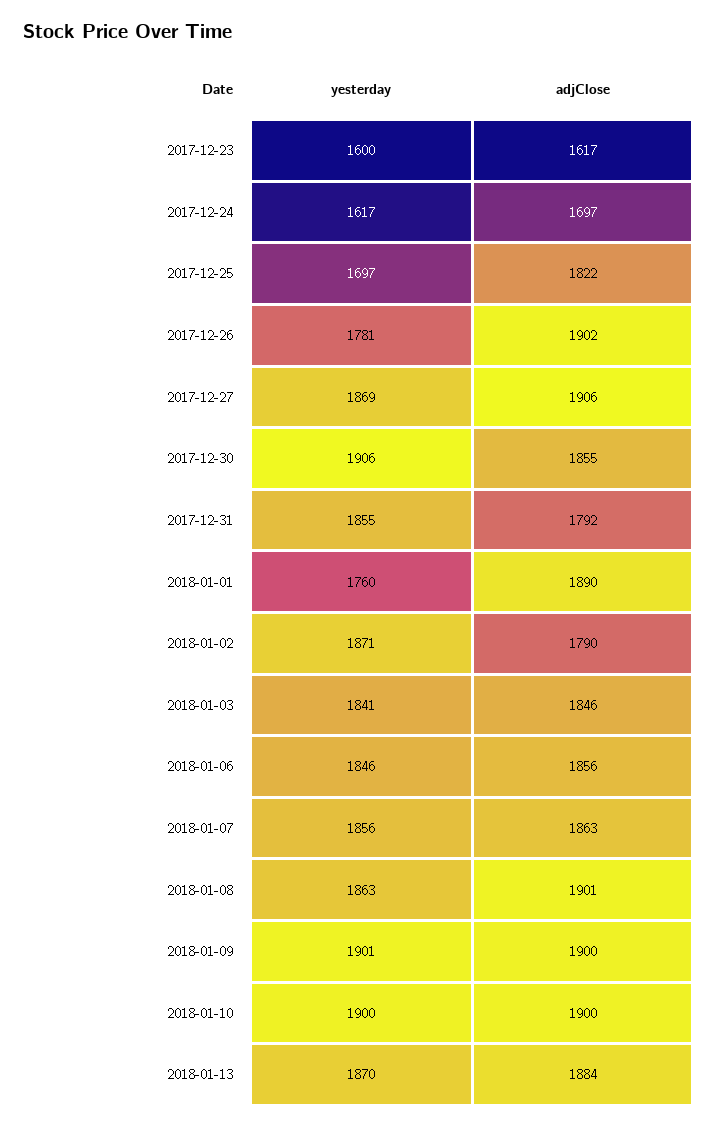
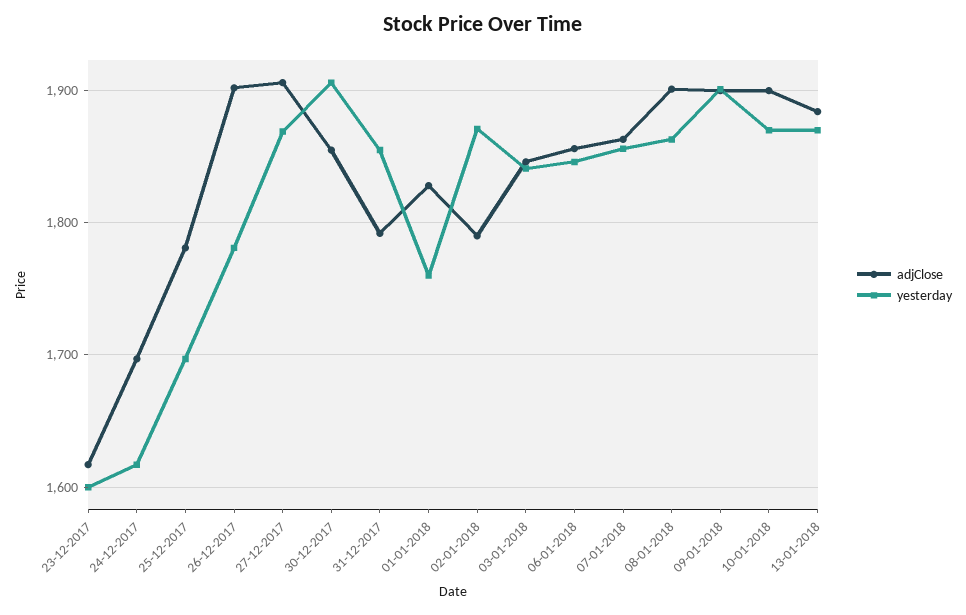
  {
    "yesterday": {
      "2017-12-23": 1600,
      "2017-12-24": 1617,
      "2017-12-25": 1697,
      "2017-12-26": 1781,
      "2017-12-27": 1869,
      "2017-12-30": 1906,
      "2017-12-31": 1855,
      "2018-01-01": 1760,
      "2018-01-02": 1871,
      "2018-01-03": 1841,
      "2018-01-06": 1846,
      "2018-01-07": 1856,
      "2018-01-08": 1863,
      "2018-01-09": 1901,
-     "2018-01-10": 1900,
+     "2018-01-10": 1870,
      "2018-01-13": 1870
    },
    "adjClose": {
      "2017-12-23": 1617,
      "2017-12-24": 1697,
-     "2017-12-25": 1822,
+     "2017-12-25": 1780,
      "2017-12-26": 1902,
      "2017-12-27": 1906,
      "2017-12-30": 1855,
      "2017-12-31": 1792,
-     "2018-01-01": 1890,
+     "2018-01-01": 1830,
      "2018-01-02": 1790,
      "2018-01-03": 1846,
      "2018-01-06": 1856,
      "2018-01-07": 1863,
      "2018-01-08": 1901,
      "2018-01-09": 1900,
      "2018-01-10": 1900,
      "2018-01-13": 1884
    }
  }

